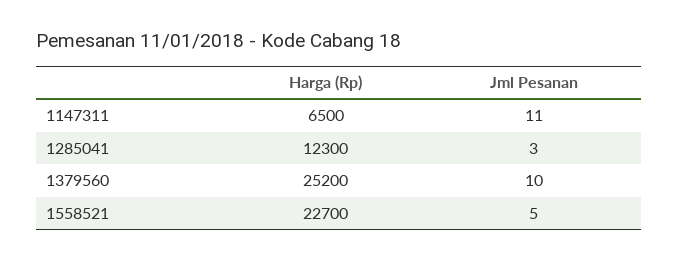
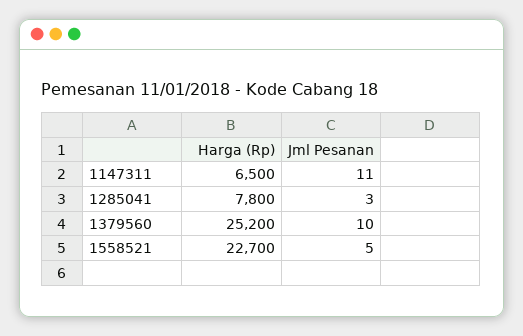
  {
    "Harga (Rp)": {
      "1147311": 6500,
-     "1285041": 12300,
+     "1285041": 7800,
      "1379560": 25200,
      "1558521": 22700
    },
    "Jml Pesanan": {
      "1147311": 11,
      "1285041": 3,
      "1379560": 10,
      "1558521": 5
    }
  }

